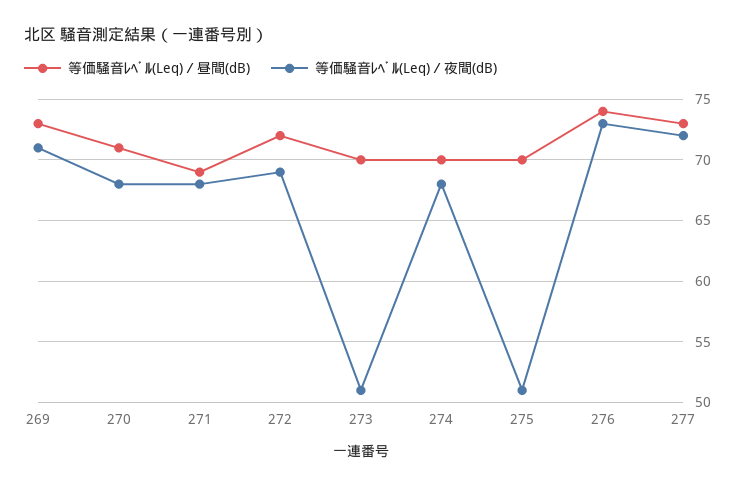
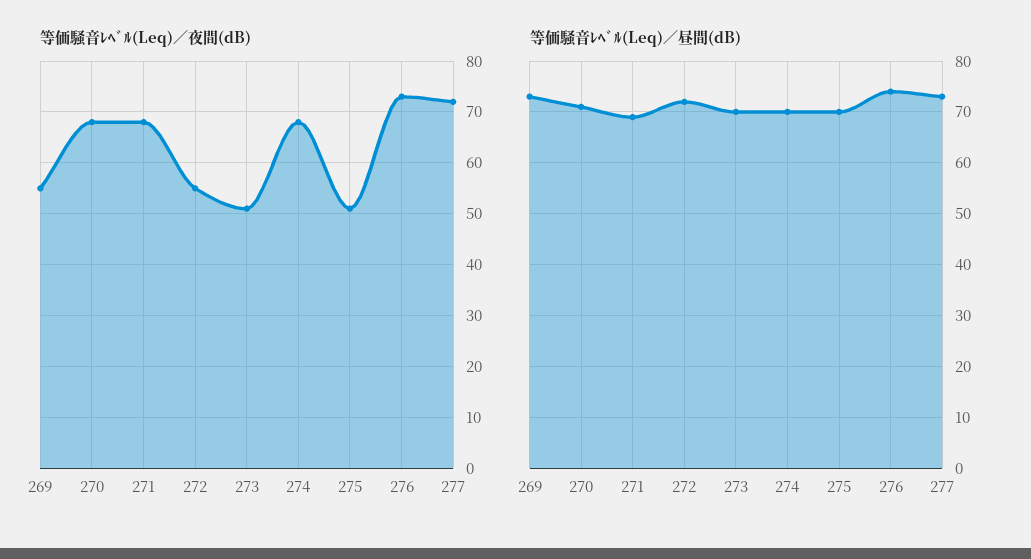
  {
    "等価騒音ﾚﾍﾞﾙ(Leq)／昼間(dB)": {
      "269": 73,
      "270": 71,
      "271": 69,
      "272": 72,
      "273": 70,
      "274": 70,
      "275": 70,
      "276": 74,
      "277": 73
    },
    "等価騒音ﾚﾍﾞﾙ(Leq)／夜間(dB)": {
-     "269": 71,
+     "269": 55,
      "270": 68,
      "271": 68,
-     "272": 69,
+     "272": 55,
      "273": 51,
      "274": 68,
      "275": 51,
      "276": 73,
      "277": 72
    }
  }

